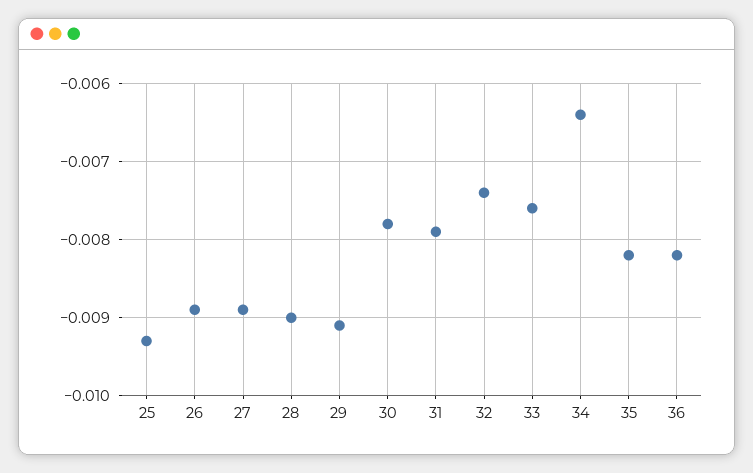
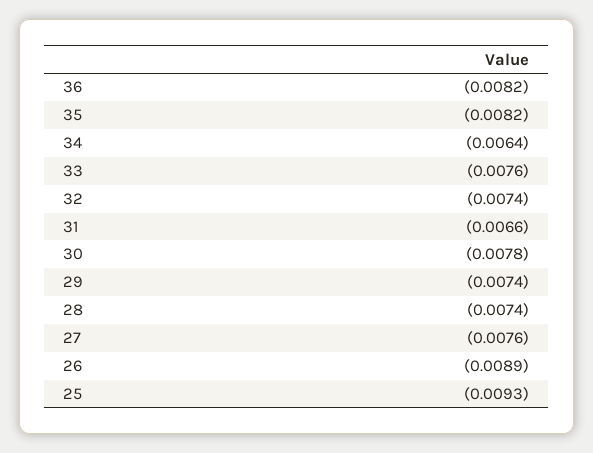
  {
    "25": -0.0093,
    "26": -0.0089,
-   "27": -0.0089,
+   "27": -0.0076,
-   "28": -0.009,
+   "28": -0.0074,
-   "29": -0.0091,
+   "29": -0.0074,
    "30": -0.0078,
-   "31": -0.0079,
+   "31": -0.0066,
    "32": -0.0074,
    "33": -0.0076,
    "34": -0.0064,
    "35": -0.0082,
    "36": -0.0082
  }

